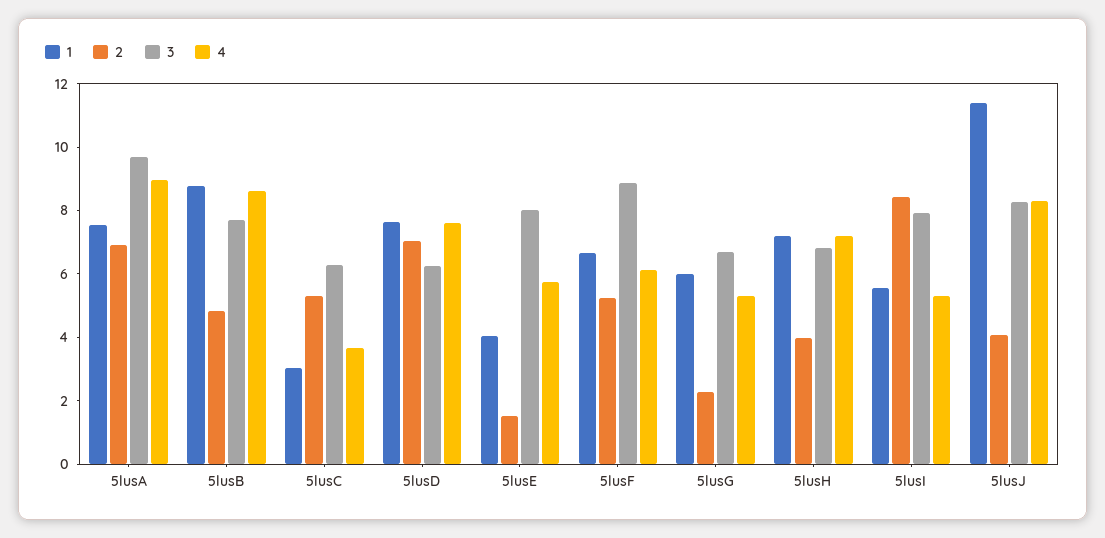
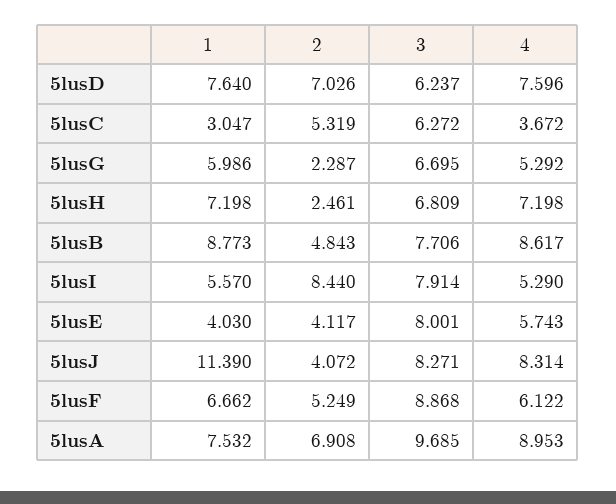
  {
    "1": {
      "5lusA": 7.532,
      "5lusB": 8.773,
      "5lusC": 3.047,
      "5lusD": 7.64,
      "5lusE": 4.03,
      "5lusF": 6.662,
      "5lusG": 5.986,
      "5lusH": 7.198,
      "5lusI": 5.57,
      "5lusJ": 11.39
    },
    "2": {
      "5lusA": 6.908,
      "5lusB": 4.843,
      "5lusC": 5.319,
      "5lusD": 7.026,
-     "5lusE": 1.5,
+     "5lusE": 4.117,
      "5lusF": 5.249,
      "5lusG": 2.287,
-     "5lusH": 4,
+     "5lusH": 2.461,
      "5lusI": 8.44,
      "5lusJ": 4.072
    },
    "3": {
      "5lusA": 9.685,
      "5lusB": 7.706,
      "5lusC": 6.272,
      "5lusD": 6.237,
      "5lusE": 8.001,
      "5lusF": 8.868,
      "5lusG": 6.695,
      "5lusH": 6.809,
      "5lusI": 7.914,
      "5lusJ": 8.271
    },
    "4": {
      "5lusA": 8.953,
      "5lusB": 8.617,
      "5lusC": 3.672,
      "5lusD": 7.596,
      "5lusE": 5.743,
      "5lusF": 6.122,
      "5lusG": 5.292,
      "5lusH": 7.198,
      "5lusI": 5.29,
      "5lusJ": 8.314
    }
  }

